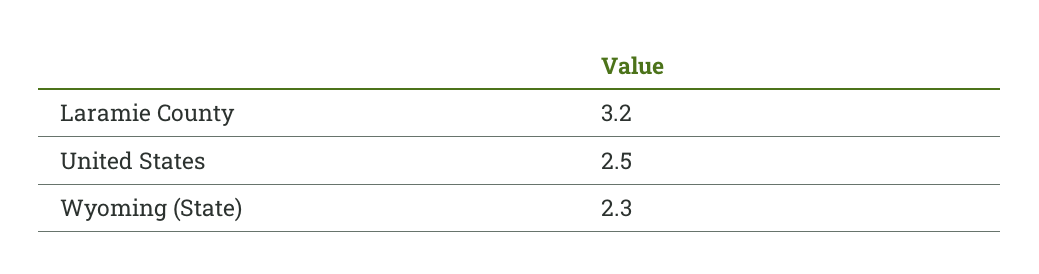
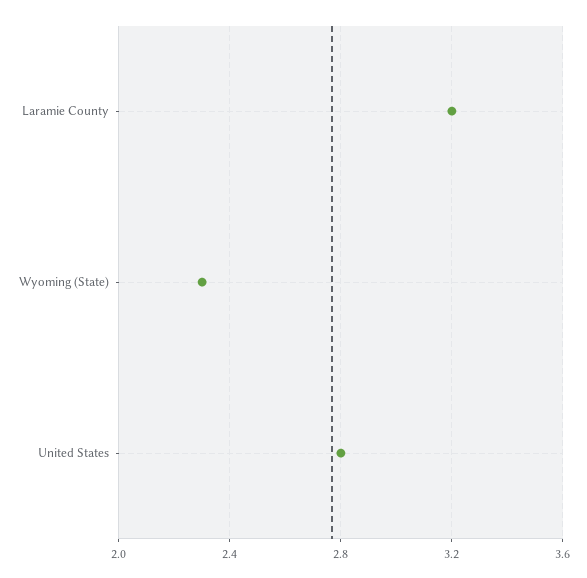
  {
    "Laramie County": 3.2,
-   "United States": 2.5,
+   "United States": 2.8,
    "Wyoming (State)": 2.3
  }

